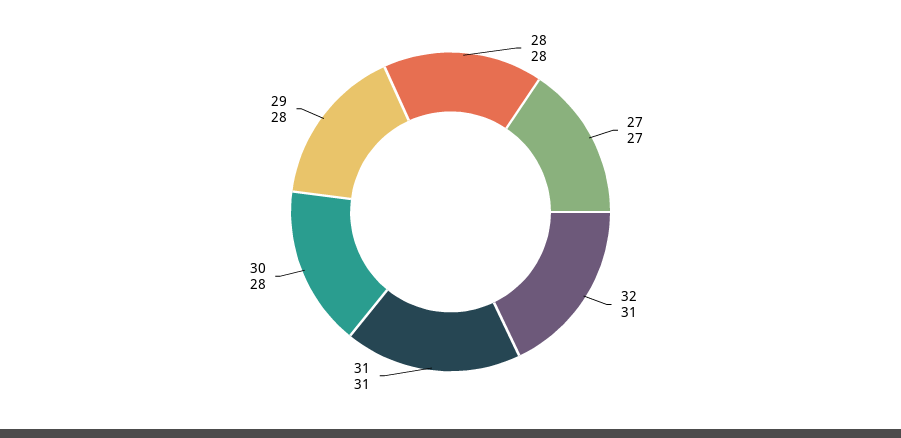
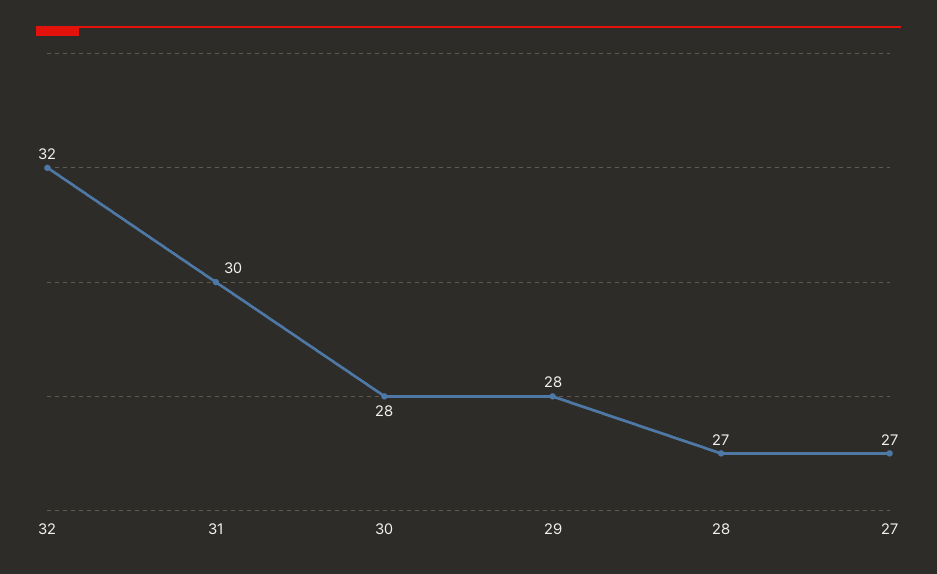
  {
-   "28": 28,
+   "28": 27,
    "27": 27,
-   "32": 31,
+   "32": 32,
-   "31": 31,
+   "31": 30,
    "30": 28,
    "29": 28
  }

